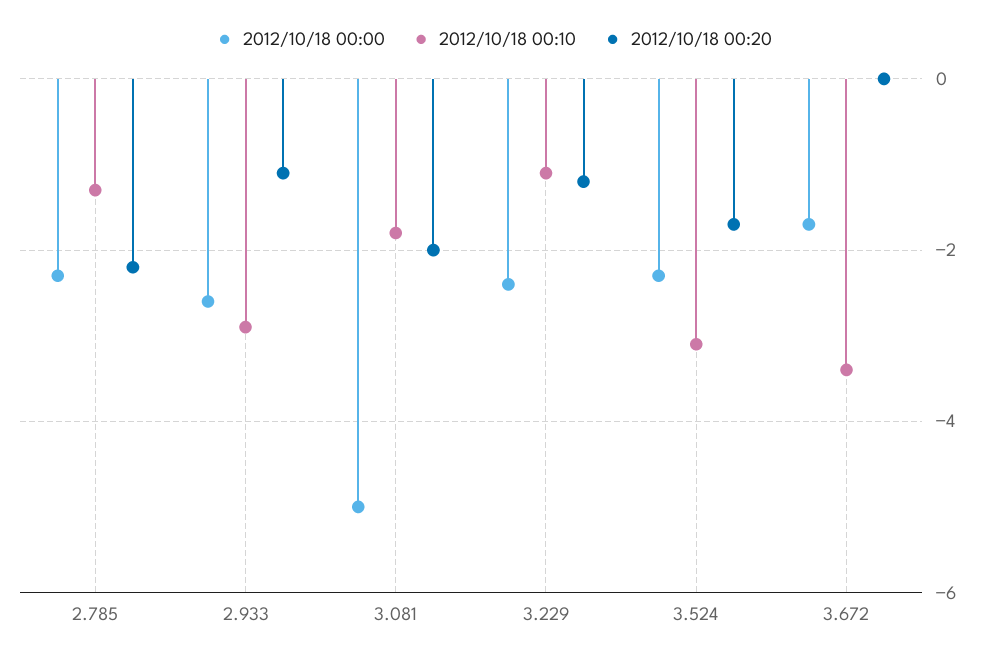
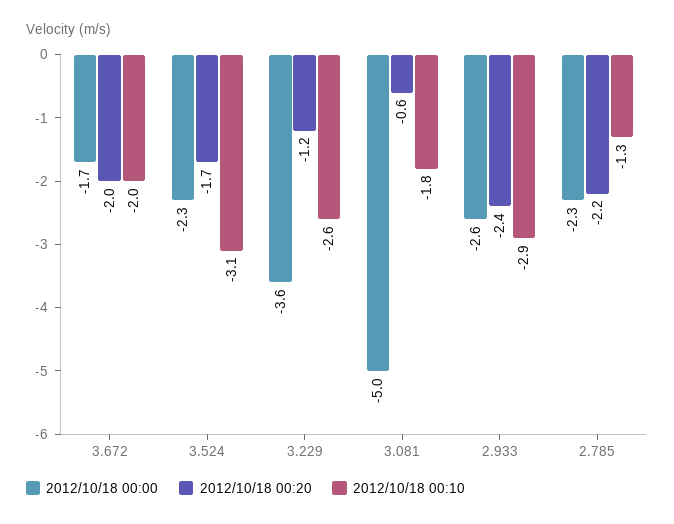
  {
    "2012/10/18 00:00": {
      "2.785": -2.3,
      "2.933": -2.6,
      "3.081": -5,
-     "3.229": -2.5,
+     "3.229": -3.6,
      "3.524": -2.3,
      "3.672": -1.7
    },
    "2012/10/18 00:10": {
      "2.785": -1.3,
      "2.933": -2.9,
      "3.081": -1.8,
-     "3.229": -1,
+     "3.229": -2.6,
      "3.524": -3.1,
-     "3.672": -3.5
+     "3.672": -2
    },
    "2012/10/18 00:20": {
      "2.785": -2.2,
-     "2.933": -1,
+     "2.933": -2.4,
-     "3.081": -2,
+     "3.081": -0.6,
      "3.229": -1.2,
      "3.524": -1.7,
-     "3.672": 0
+     "3.672": -2
    }
  }

